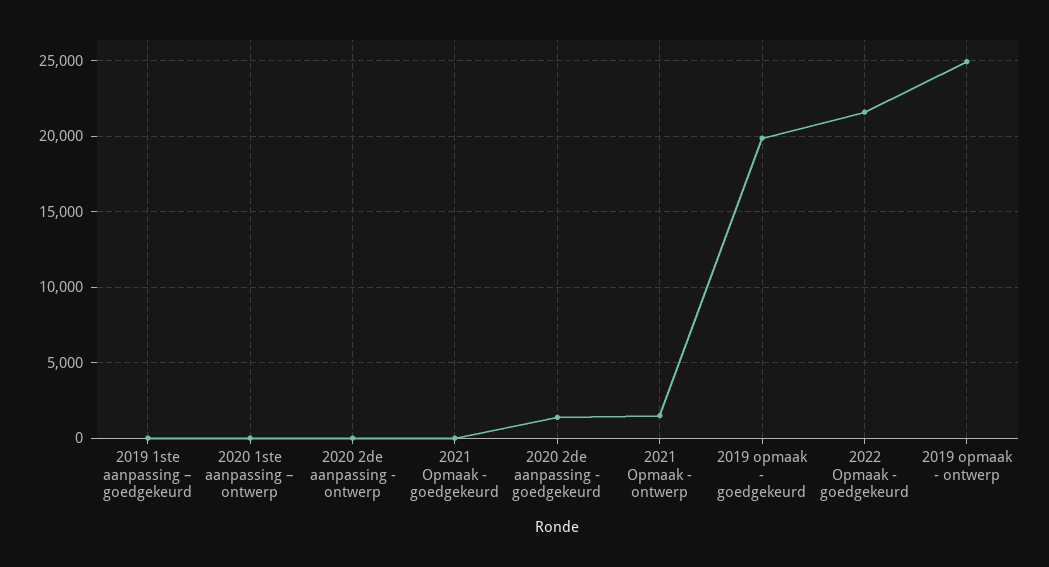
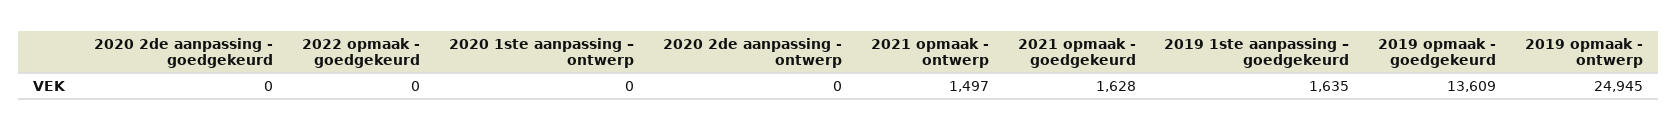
  {
-   "2019 1ste aanpassing – goedgekeurd": 0,
+   "2019 1ste aanpassing – goedgekeurd": 1635,
    "2020 1ste aanpassing – ontwerp": 0,
    "2020 2de aanpassing - ontwerp": 0,
-   "2021 Opmaak - goedgekeurd": 0,
+   "2021 Opmaak - goedgekeurd": 1628,
-   "2020 2de aanpassing - goedgekeurd": 1500,
+   "2020 2de aanpassing - goedgekeurd": 0,
    "2021 Opmaak - ontwerp": 1497,
-   "2019 opmaak - goedgekeurd": 20000,
+   "2019 opmaak - goedgekeurd": 13609,
-   "2022 Opmaak - goedgekeurd": 21500,
+   "2022 Opmaak - goedgekeurd": 0,
    "2019 opmaak - ontwerp": 24945
  }

